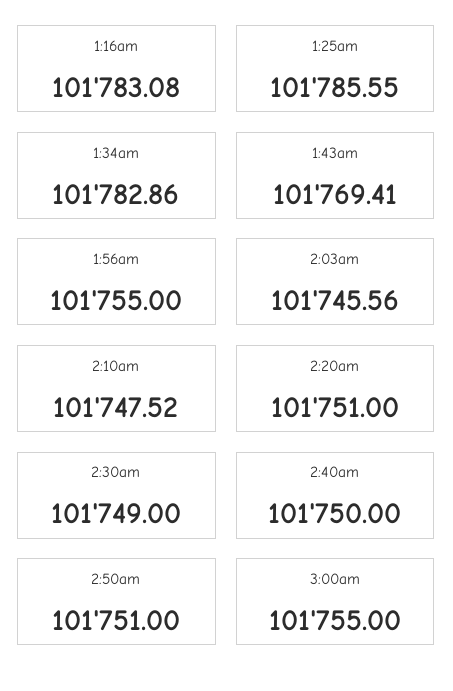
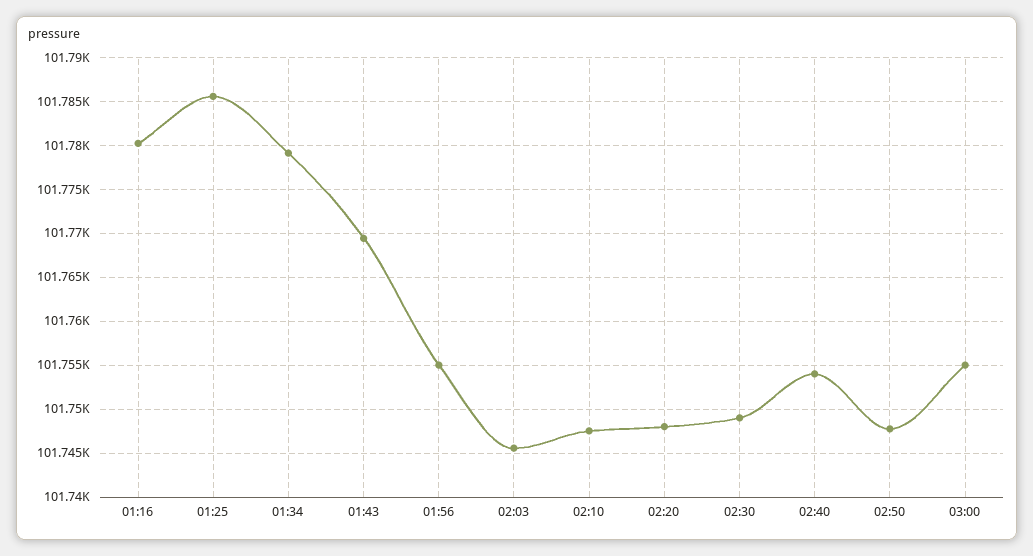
  {
-   "1:16am": 101783.08,
+   "1:16am": 101780,
    "1:25am": 101785.55,
-   "1:34am": 101782.86,
+   "1:34am": 101779,
    "1:43am": 101769.41,
    "1:56am": 101755,
    "2:03am": 101745.56,
    "2:10am": 101747.52,
-   "2:20am": 101751,
+   "2:20am": 101748,
    "2:30am": 101749,
-   "2:40am": 101750,
+   "2:40am": 101754,
-   "2:50am": 101751,
+   "2:50am": 101748,
    "3:00am": 101755
  }

